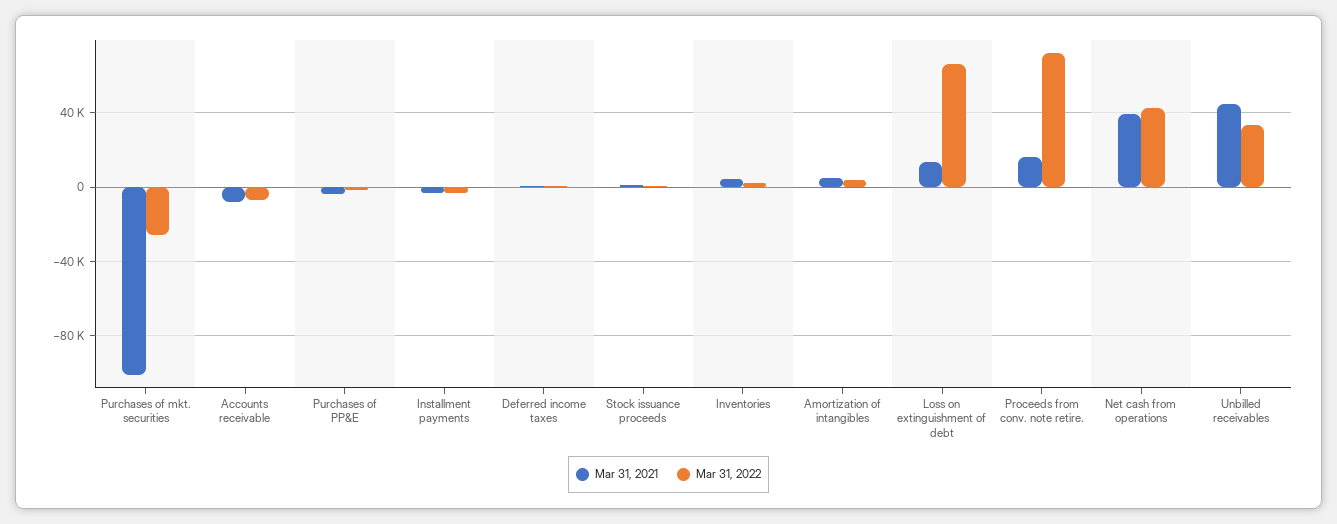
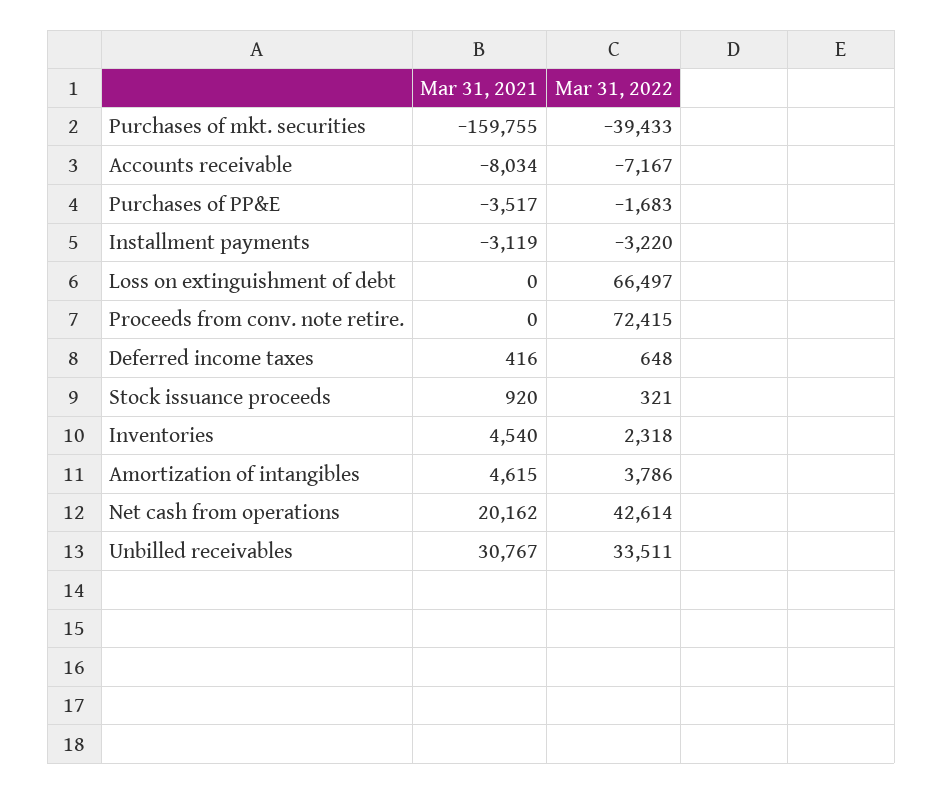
  {
    "Mar 31, 2021": {
-     "Purchases of mkt. securities": -100000,
+     "Purchases of mkt. securities": -159755,
      "Accounts receivable": -8034,
      "Purchases of PP&E": -3517,
      "Installment payments": -3119,
      "Deferred income taxes": 416,
      "Stock issuance proceeds": 920,
      "Inventories": 4540,
      "Amortization of intangibles": 4615,
-     "Loss on extinguishment of debt": 15000,
+     "Loss on extinguishment of debt": 0,
-     "Proceeds from conv. note retire.": 15000,
+     "Proceeds from conv. note retire.": 0,
-     "Net cash from operations": 40000,
+     "Net cash from operations": 20162,
-     "Unbilled receivables": 45000
+     "Unbilled receivables": 30767
    },
    "Mar 31, 2022": {
-     "Purchases of mkt. securities": -25000,
+     "Purchases of mkt. securities": -39433,
      "Accounts receivable": -7167,
      "Purchases of PP&E": -1683,
      "Installment payments": -3220,
      "Deferred income taxes": 648,
      "Stock issuance proceeds": 321,
      "Inventories": 2318,
      "Amortization of intangibles": 3786,
      "Loss on extinguishment of debt": 66497,
      "Proceeds from conv. note retire.": 72415,
      "Net cash from operations": 42614,
      "Unbilled receivables": 33511
    }
  }

